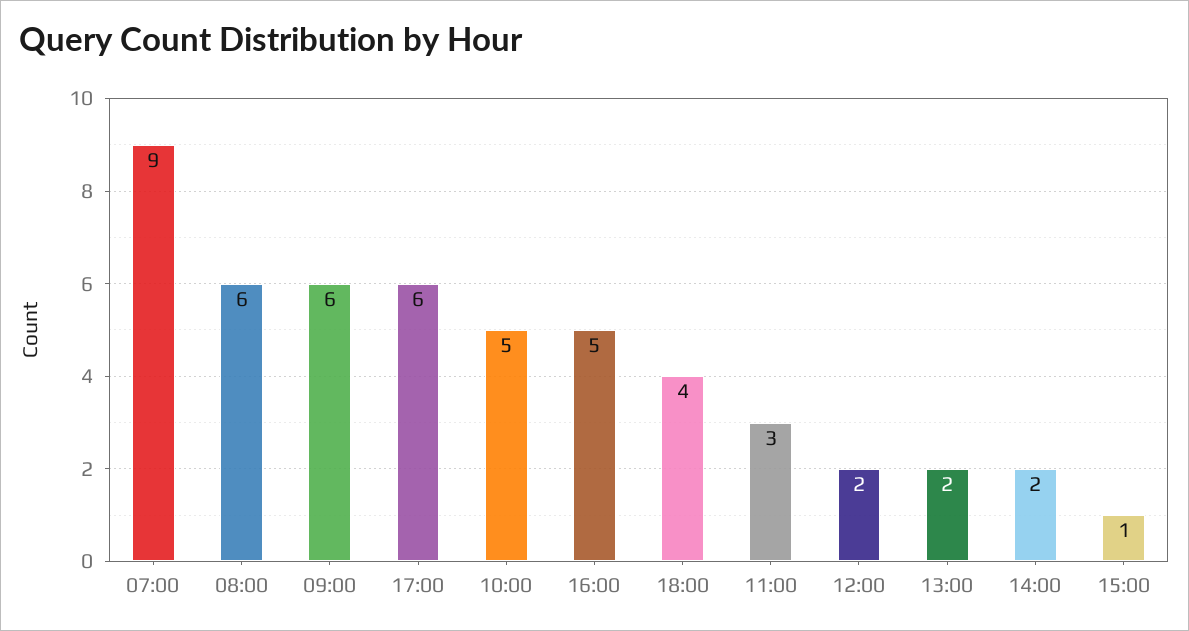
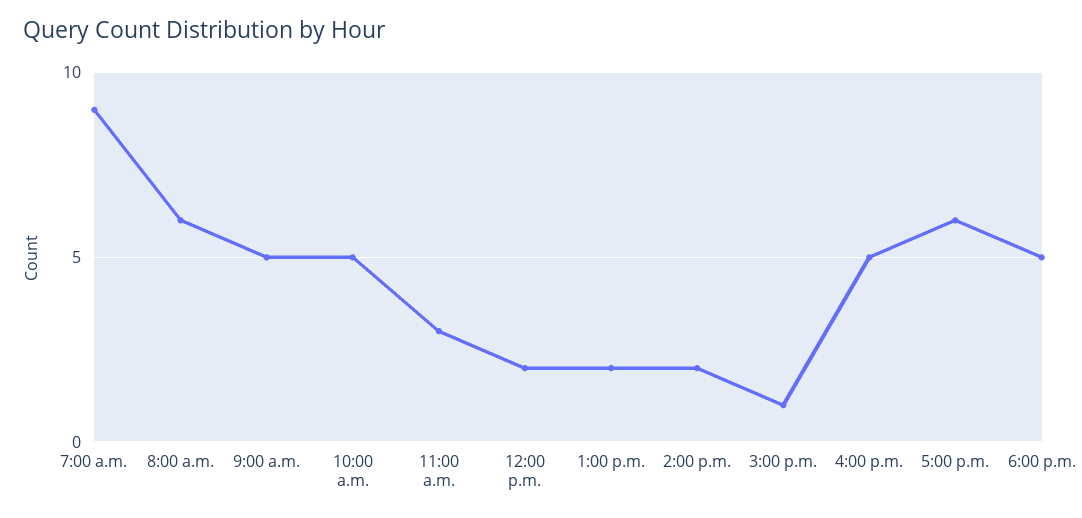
  {
    "07:00": 9,
    "08:00": 6,
-   "09:00": 6,
+   "09:00": 5,
    "17:00": 6,
    "10:00": 5,
    "16:00": 5,
-   "18:00": 4,
+   "18:00": 5,
    "11:00": 3,
    "12:00": 2,
    "13:00": 2,
    "14:00": 2,
    "15:00": 1
  }

